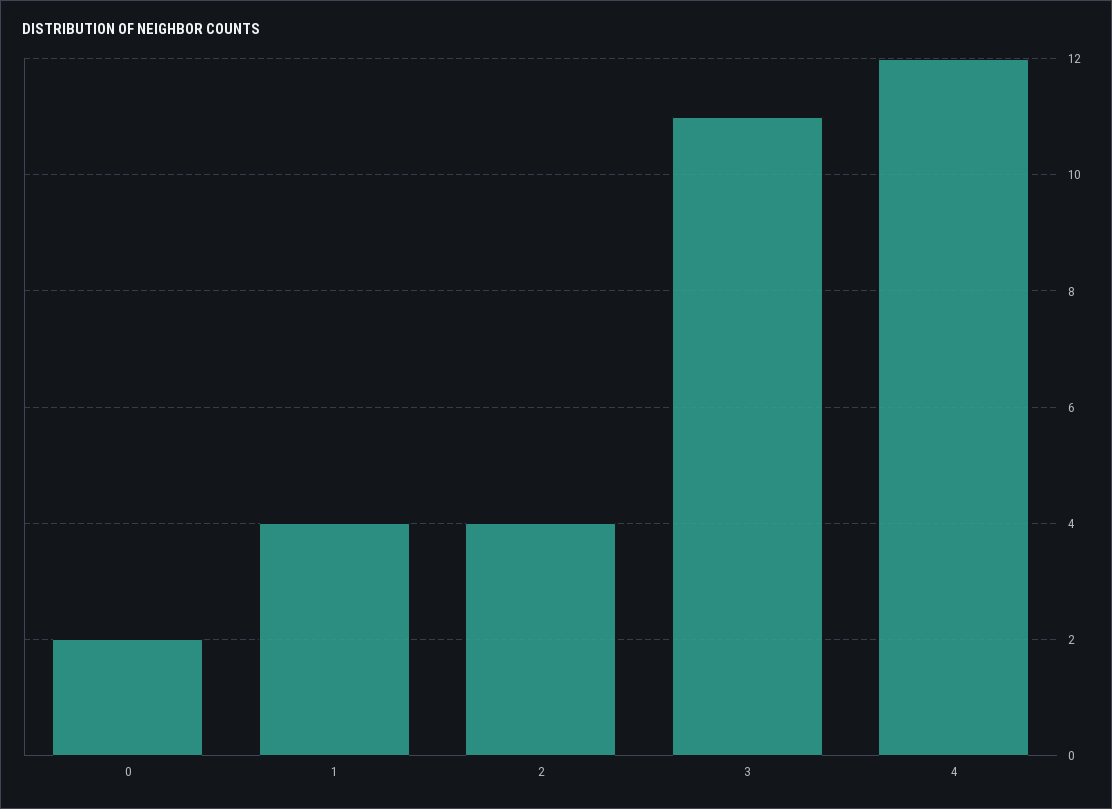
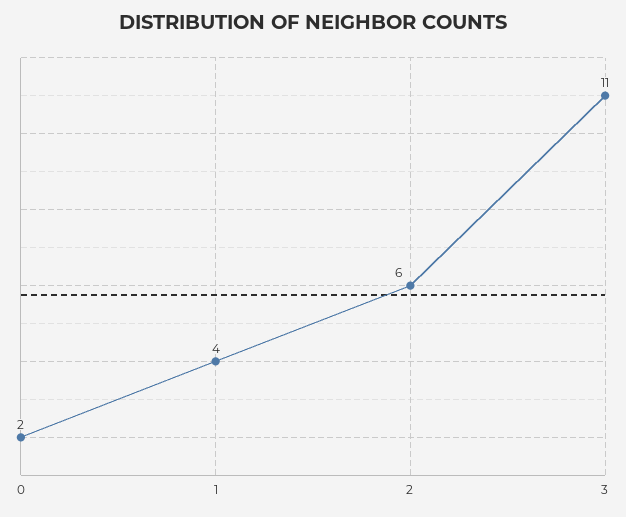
  {
    "0": 2,
    "1": 4,
-   "2": 4,
+   "2": 6,
-   "3": 11,
+   "3": 11
-   "4": 12
  }

